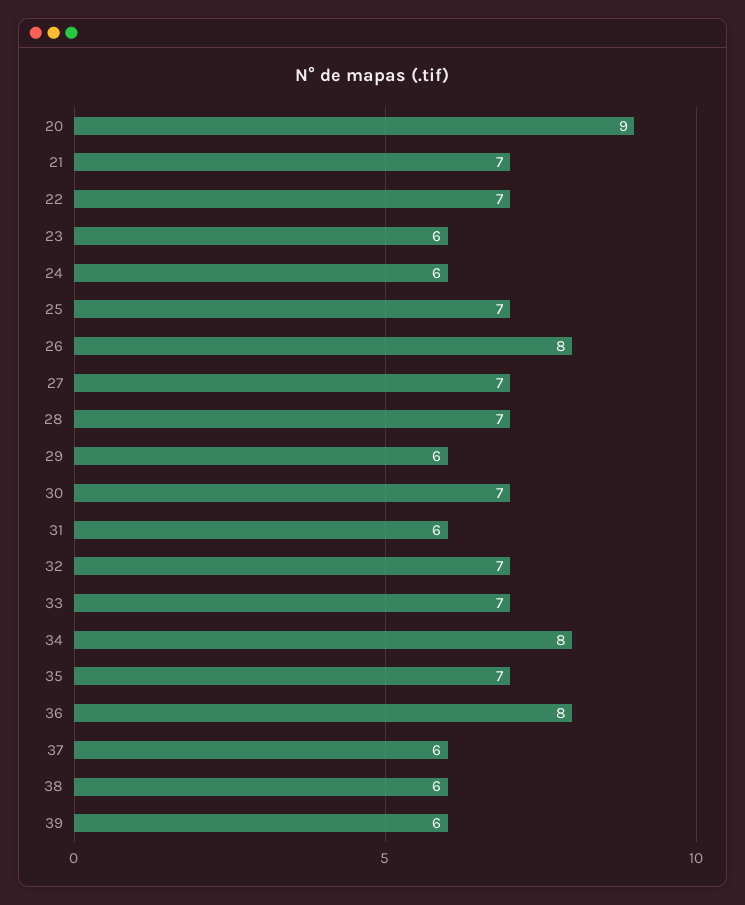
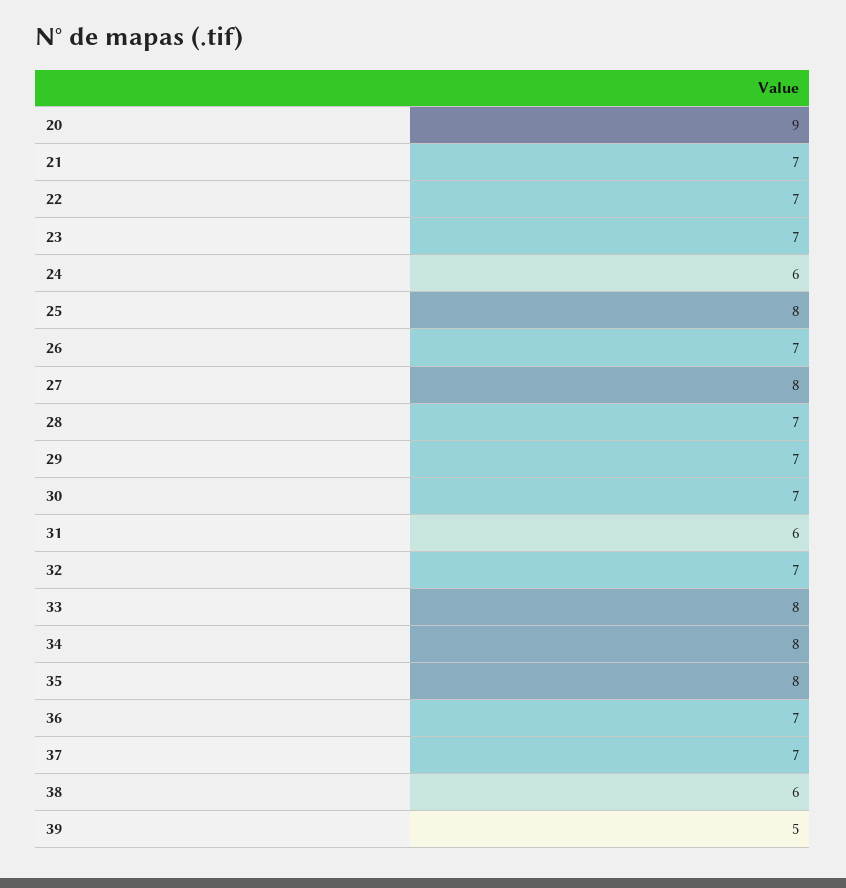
  {
    "20": 9,
    "21": 7,
    "22": 7,
-   "23": 6,
+   "23": 7,
    "24": 6,
-   "25": 7,
+   "25": 8,
-   "26": 8,
+   "26": 7,
-   "27": 7,
+   "27": 8,
    "28": 7,
-   "29": 6,
+   "29": 7,
    "30": 7,
    "31": 6,
    "32": 7,
-   "33": 7,
+   "33": 8,
    "34": 8,
-   "35": 7,
+   "35": 8,
-   "36": 8,
+   "36": 7,
-   "37": 6,
+   "37": 7,
    "38": 6,
-   "39": 6
+   "39": 5
  }

